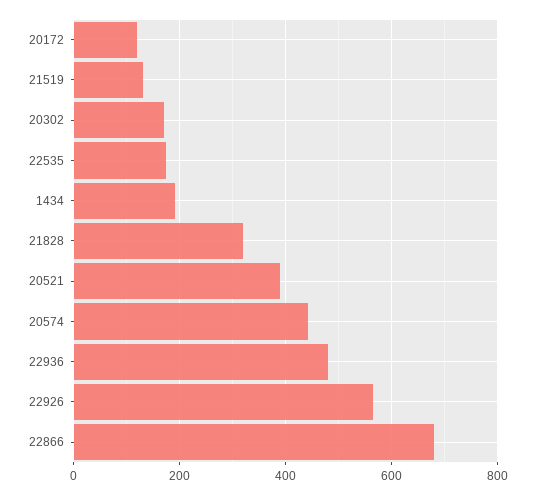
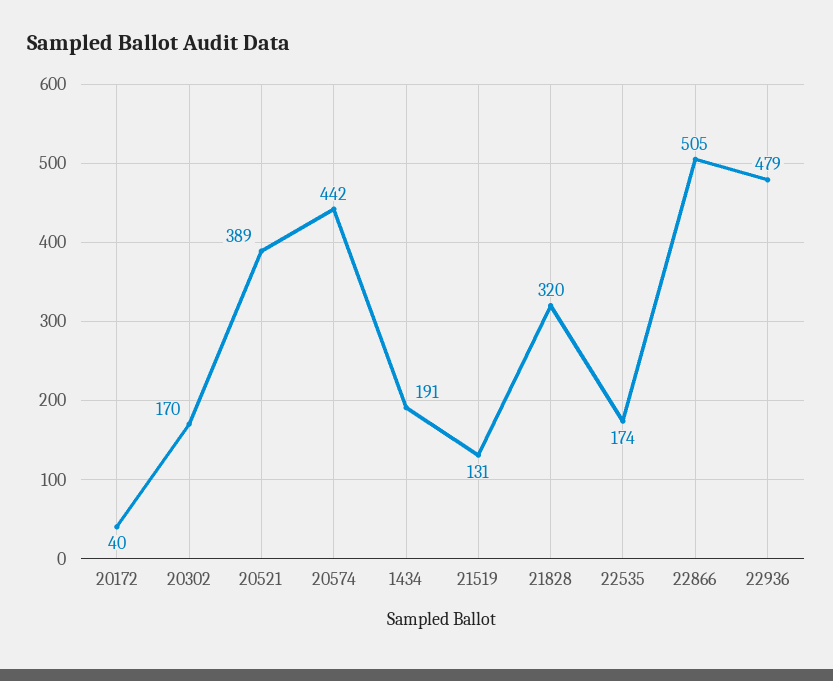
  {
-   "20172": 120,
+   "20172": 40,
    "21519": 131,
    "20302": 170,
    "22535": 174,
    "1434": 191,
    "21828": 320,
    "20521": 389,
    "20574": 442,
    "22936": 479,
-   "22926": 560,
-   "22866": 680
+   "22866": 505
  }

